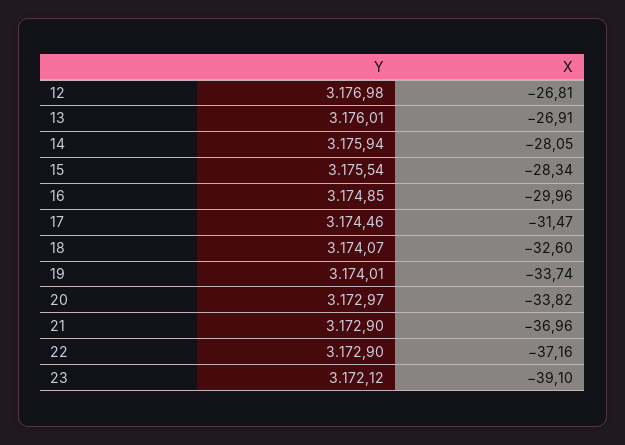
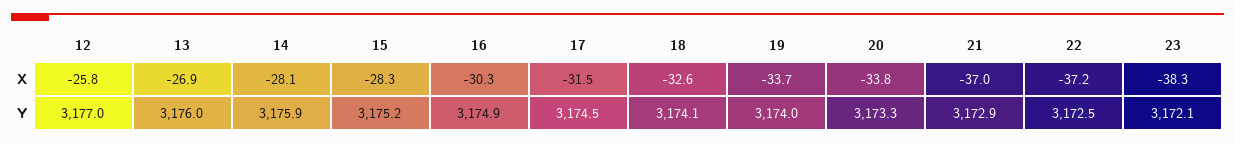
  {
    "Y": {
      "12": 3176.98,
      "13": 3176.01,
      "14": 3175.94,
-     "15": 3175.54,
+     "15": 3175.2,
      "16": 3174.85,
      "17": 3174.46,
      "18": 3174.07,
      "19": 3174.01,
-     "20": 3172.97,
+     "20": 3173.3,
      "21": 3172.9,
-     "22": 3172.9,
+     "22": 3172.5,
      "23": 3172.12
    },
    "X": {
-     "12": -26.81,
+     "12": -25.8,
      "13": -26.91,
      "14": -28.05,
      "15": -28.34,
-     "16": -29.96,
+     "16": -30.3,
      "17": -31.47,
      "18": -32.6,
      "19": -33.74,
      "20": -33.82,
      "21": -36.96,
      "22": -37.16,
-     "23": -39.1
+     "23": -38.3
    }
  }

